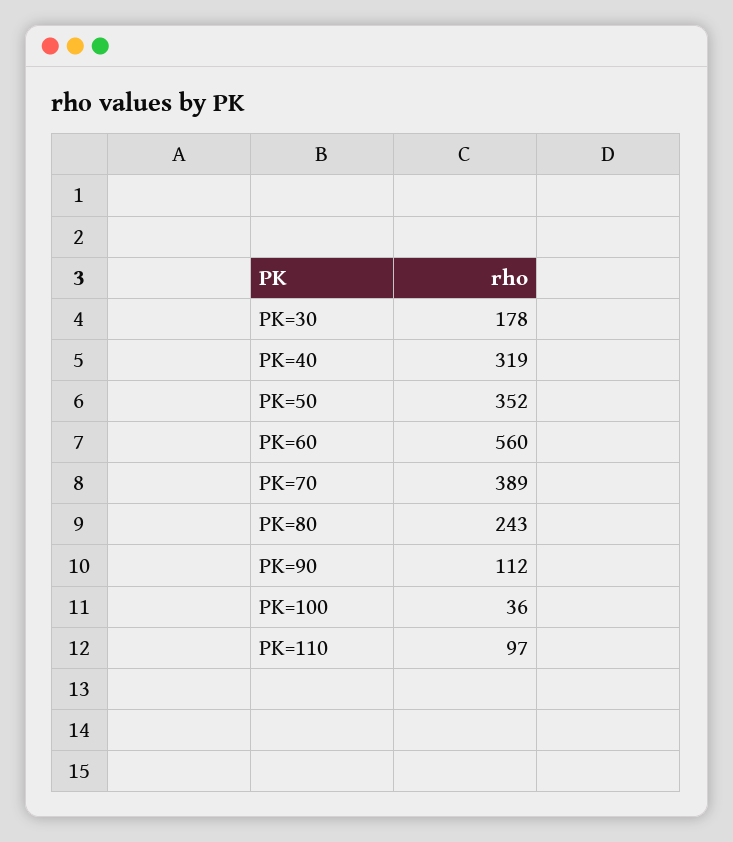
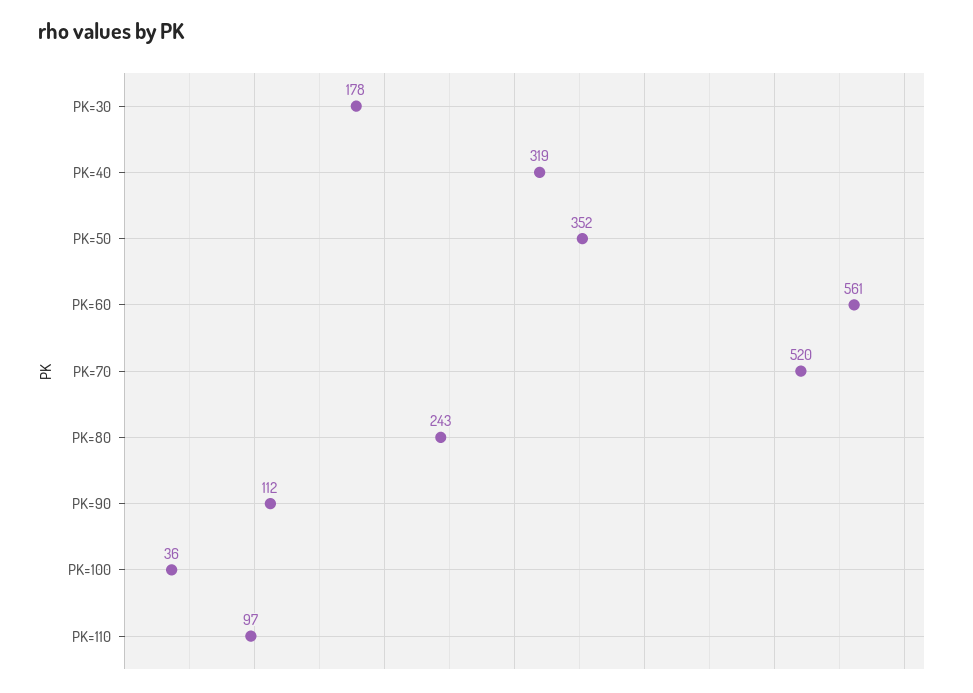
  {
    "PK=30": 178,
    "PK=40": 319,
    "PK=50": 352,
-   "PK=60": 560,
+   "PK=60": 561,
-   "PK=70": 389,
+   "PK=70": 520,
    "PK=80": 243,
    "PK=90": 112,
    "PK=100": 36,
    "PK=110": 97
  }

